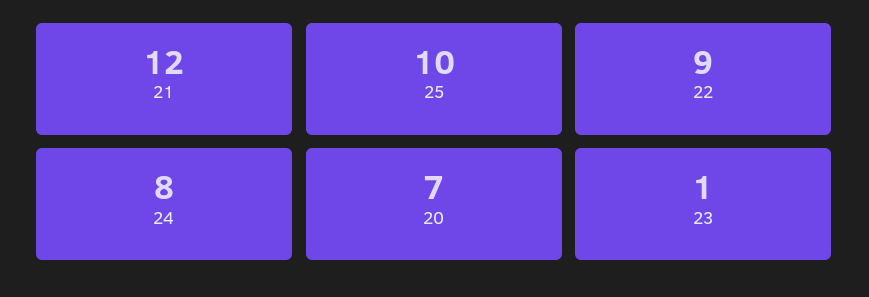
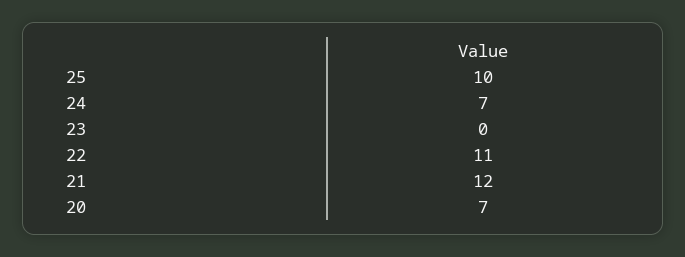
  {
    "21": 12,
    "25": 10,
-   "22": 9,
+   "22": 11,
-   "24": 8,
+   "24": 7,
    "20": 7,
-   "23": 1
+   "23": 0
  }

